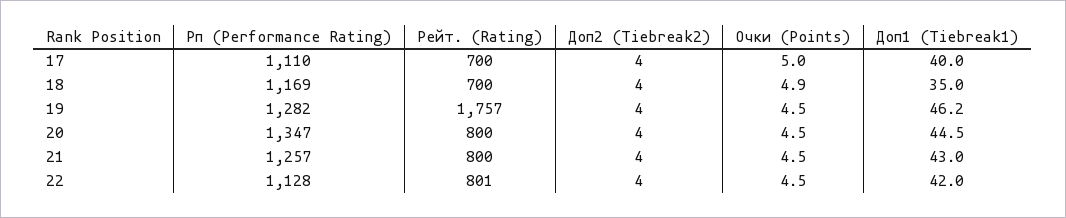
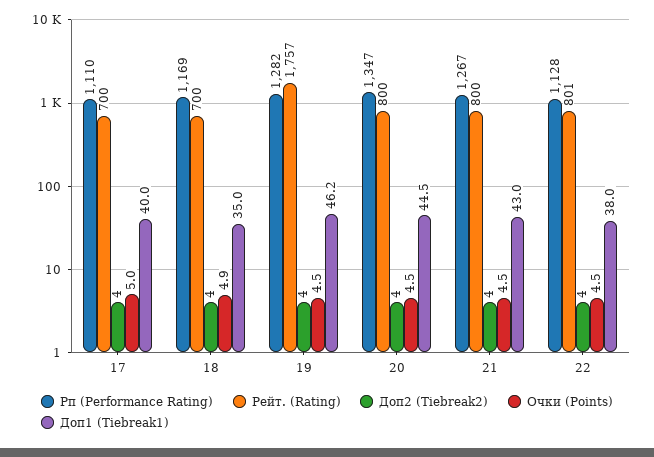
  {
    "Рп (Performance Rating)": {
      "17": 1110,
      "18": 1169,
      "19": 1282,
      "20": 1347,
-     "21": 1257,
+     "21": 1267,
      "22": 1128
    },
    "Рейт. (Rating)": {
      "17": 700,
      "18": 700,
      "19": 1757,
      "20": 800,
      "21": 800,
      "22": 801
    },
    "Доп2 (Tiebreak2)": {
      "17": 4,
      "18": 4,
      "19": 4,
      "20": 4,
      "21": 4,
      "22": 4
    },
    "Очки (Points)": {
      "17": 5,
      "18": 4.9,
      "19": 4.5,
      "20": 4.5,
      "21": 4.5,
      "22": 4.5
    },
    "Доп1 (Tiebreak1)": {
      "17": 40,
      "18": 35,
      "19": 46.2,
      "20": 44.5,
      "21": 43,
-     "22": 42
+     "22": 38
    }
  }

